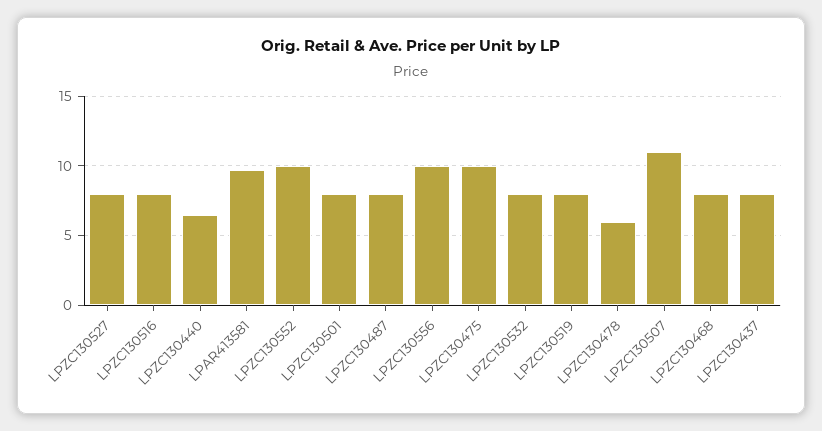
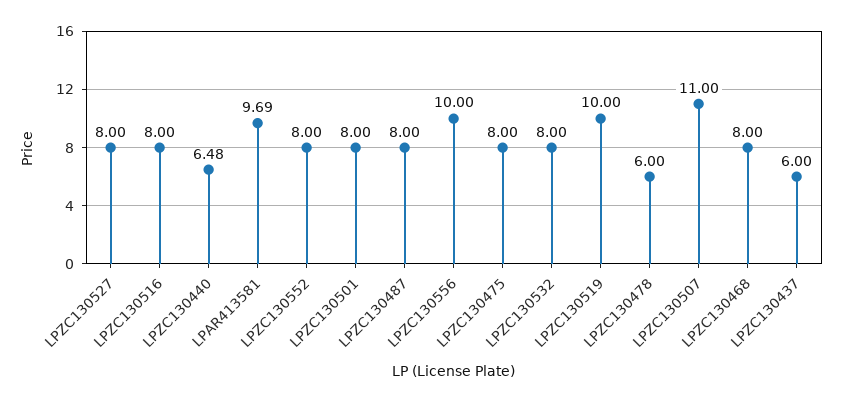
  {
    "LPZC130527": 8,
    "LPZC130516": 8,
    "LPZC130440": 6.48,
    "LPAR413581": 9.69,
-   "LPZC130552": 10,
+   "LPZC130552": 8,
    "LPZC130501": 8,
    "LPZC130487": 8,
    "LPZC130556": 10,
-   "LPZC130475": 10,
+   "LPZC130475": 8,
    "LPZC130532": 8,
-   "LPZC130519": 8,
+   "LPZC130519": 10,
    "LPZC130478": 6,
    "LPZC130507": 11,
    "LPZC130468": 8,
-   "LPZC130437": 8
+   "LPZC130437": 6
  }

